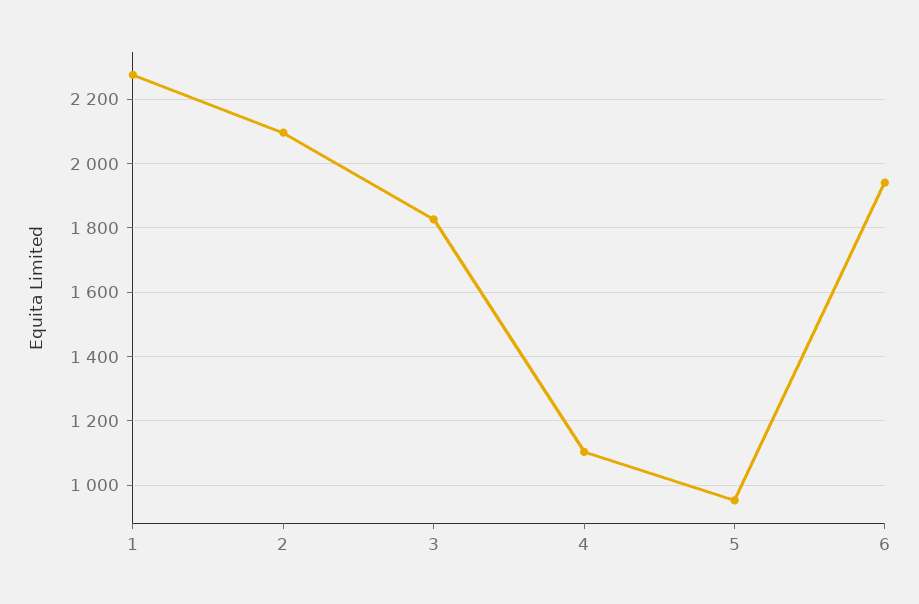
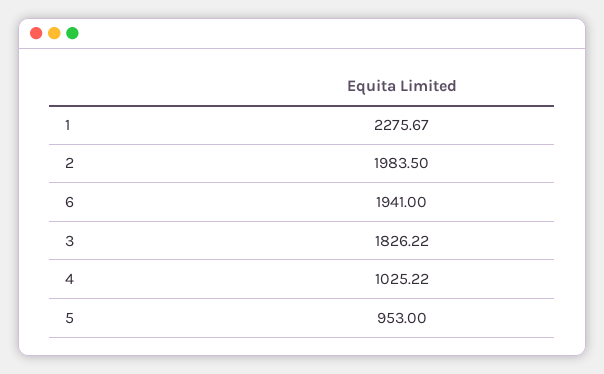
  {
    "1": 2275.67,
-   "2": 2100,
+   "2": 1983.5,
    "3": 1826.22,
-   "4": 1100,
+   "4": 1025.22,
    "5": 953,
    "6": 1941
  }

